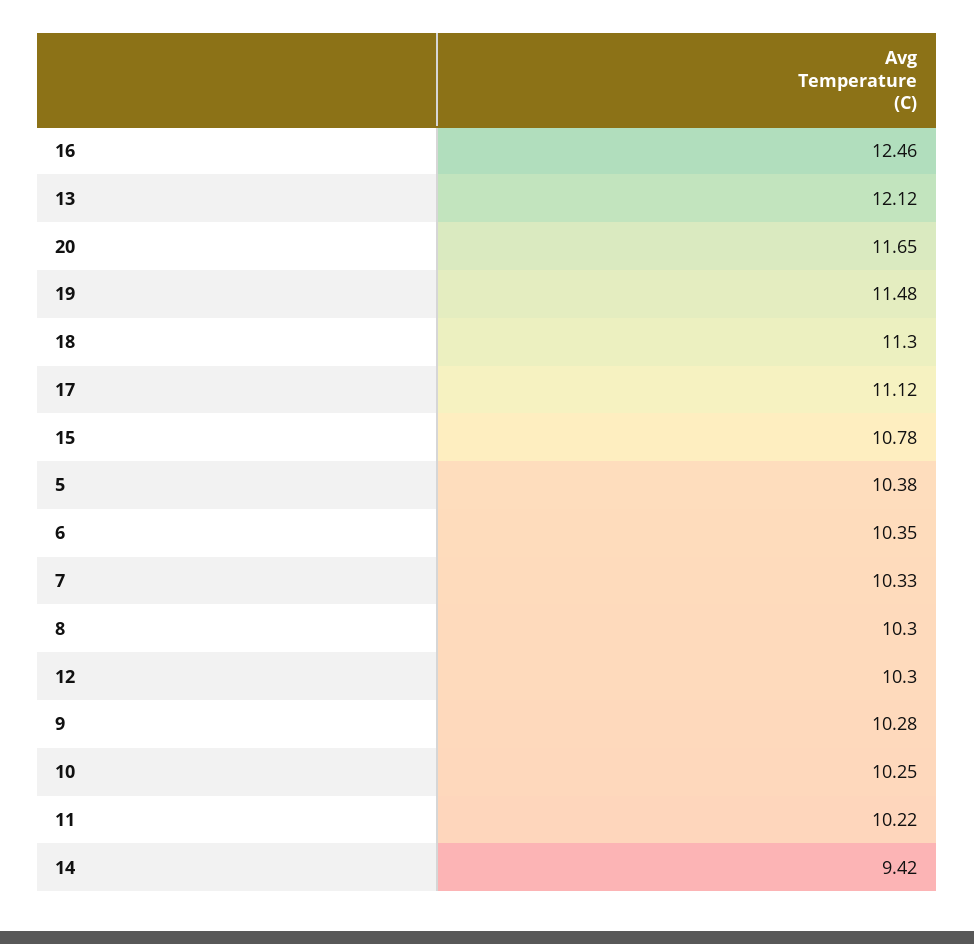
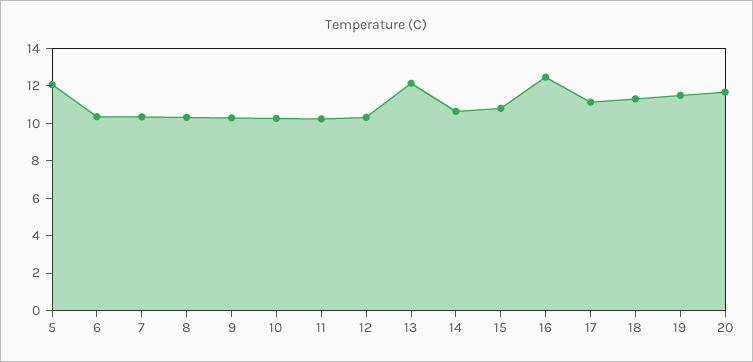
  {
    "16": 12.46,
    "13": 12.12,
    "20": 11.65,
    "19": 11.48,
    "18": 11.3,
    "17": 11.12,
    "15": 10.78,
-   "5": 10.38,
+   "5": 12,
    "6": 10.35,
    "7": 10.33,
    "8": 10.3,
    "12": 10.3,
    "9": 10.28,
    "10": 10.25,
    "11": 10.22,
-   "14": 9.42
+   "14": 10.5
  }

